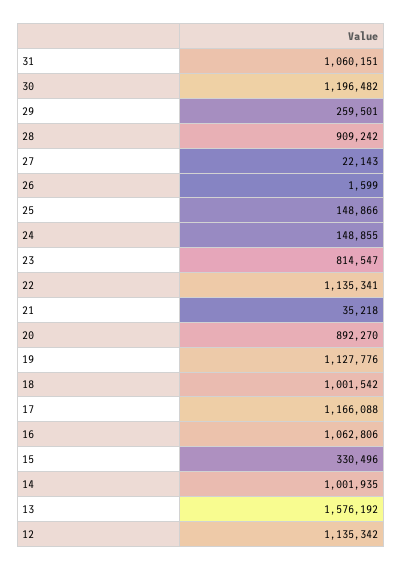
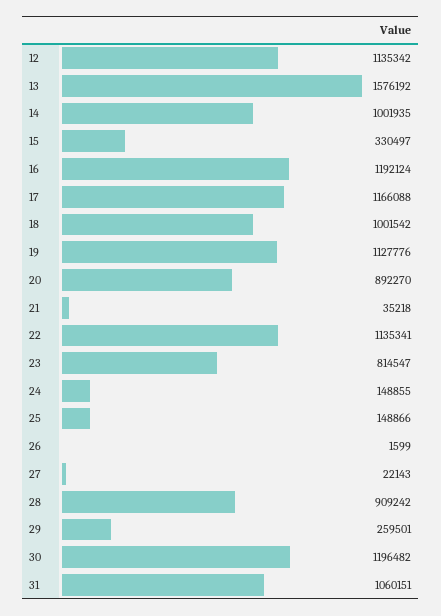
  {
    "31": 1060151,
    "30": 1196482,
    "29": 259501,
    "28": 909242,
    "27": 22143,
    "26": 1599,
    "25": 148866,
    "24": 148855,
    "23": 814547,
    "22": 1135341,
    "21": 35218,
    "20": 892270,
    "19": 1127776,
    "18": 1001542,
    "17": 1166088,
-   "16": 1062806,
+   "16": 1192124,
-   "15": 330496,
+   "15": 330497,
    "14": 1001935,
    "13": 1576192,
    "12": 1135342
  }

